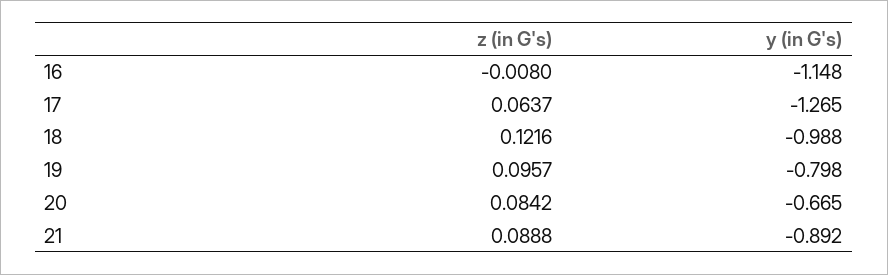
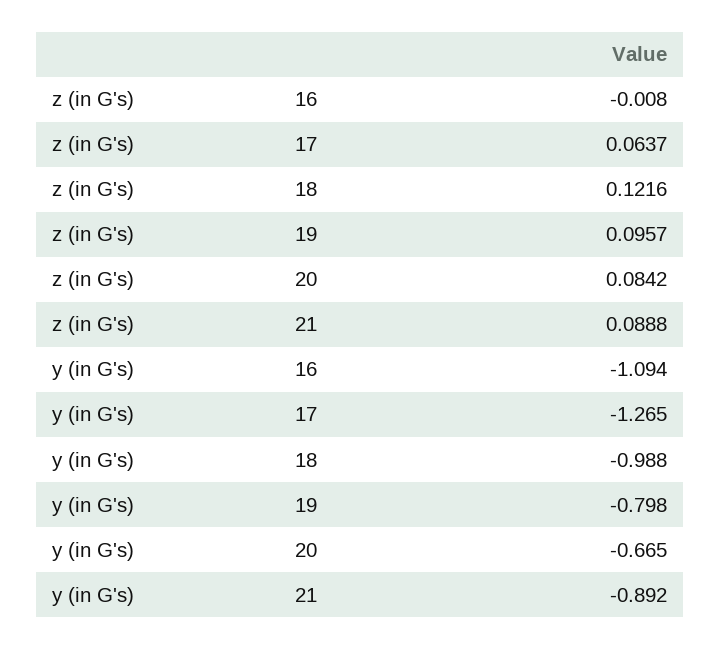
  {
    "z (in G's)": {
      "16": -0.008,
      "17": 0.0637,
      "18": 0.1216,
      "19": 0.0957,
      "20": 0.0842,
      "21": 0.0888
    },
    "y (in G's)": {
-     "16": -1.148,
+     "16": -1.094,
      "17": -1.265,
      "18": -0.988,
      "19": -0.798,
      "20": -0.665,
      "21": -0.892
    }
  }

